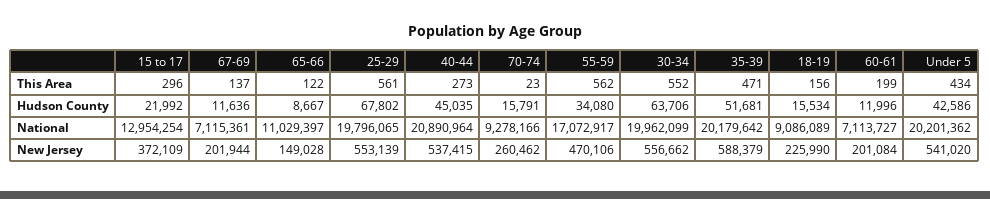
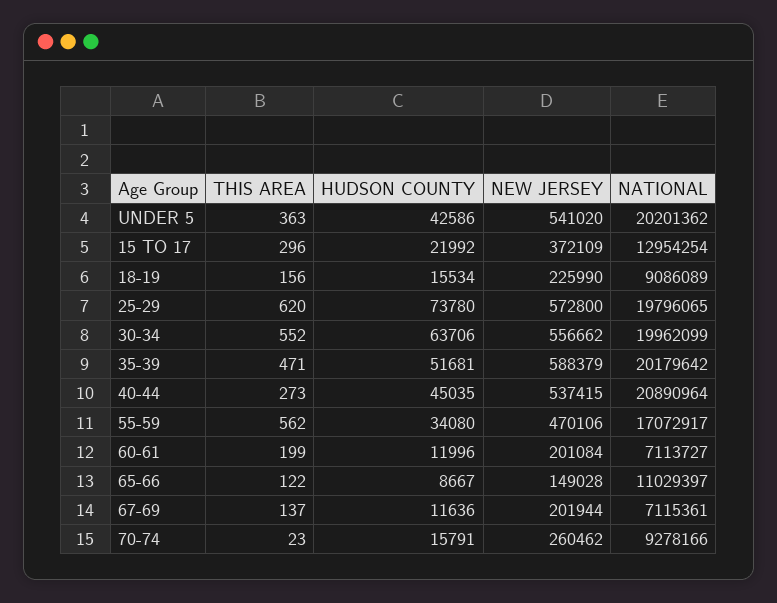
  {
    "15 to 17": {
      "This Area": 296,
      "Hudson County": 21992,
      "National": 12954254,
      "New Jersey": 372109
    },
    "67-69": {
      "This Area": 137,
      "Hudson County": 11636,
      "National": 7115361,
      "New Jersey": 201944
    },
    "65-66": {
      "This Area": 122,
      "Hudson County": 8667,
      "National": 11029397,
      "New Jersey": 149028
    },
    "25-29": {
-     "This Area": 561,
+     "This Area": 620,
-     "Hudson County": 67802,
+     "Hudson County": 73780,
      "National": 19796065,
-     "New Jersey": 553139
+     "New Jersey": 572800
    },
    "40-44": {
      "This Area": 273,
      "Hudson County": 45035,
      "National": 20890964,
      "New Jersey": 537415
    },
    "70-74": {
      "This Area": 23,
      "Hudson County": 15791,
      "National": 9278166,
      "New Jersey": 260462
    },
    "55-59": {
      "This Area": 562,
      "Hudson County": 34080,
      "National": 17072917,
      "New Jersey": 470106
    },
    "30-34": {
      "This Area": 552,
      "Hudson County": 63706,
      "National": 19962099,
      "New Jersey": 556662
    },
    "35-39": {
      "This Area": 471,
      "Hudson County": 51681,
      "National": 20179642,
      "New Jersey": 588379
    },
    "18-19": {
      "This Area": 156,
      "Hudson County": 15534,
      "National": 9086089,
      "New Jersey": 225990
    },
    "60-61": {
      "This Area": 199,
      "Hudson County": 11996,
      "National": 7113727,
      "New Jersey": 201084
    },
    "Under 5": {
-     "This Area": 434,
+     "This Area": 363,
      "Hudson County": 42586,
      "National": 20201362,
      "New Jersey": 541020
    }
  }

